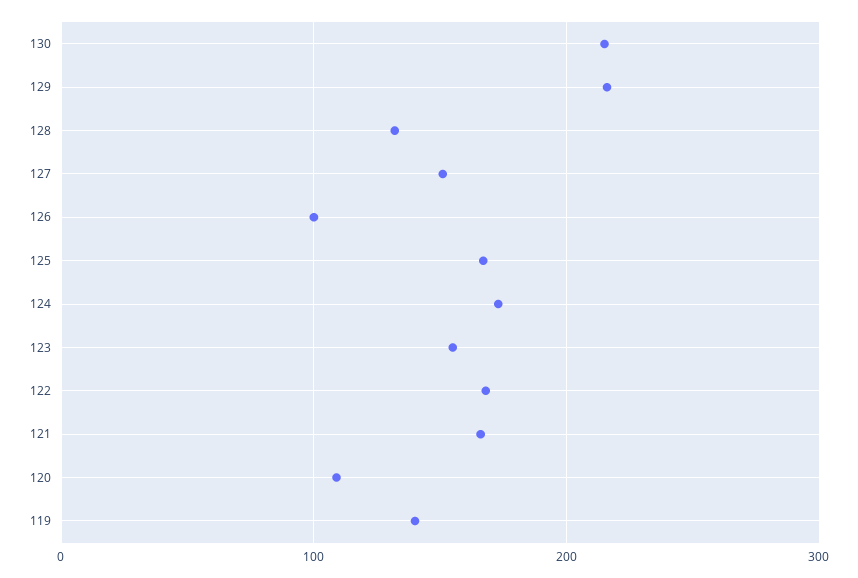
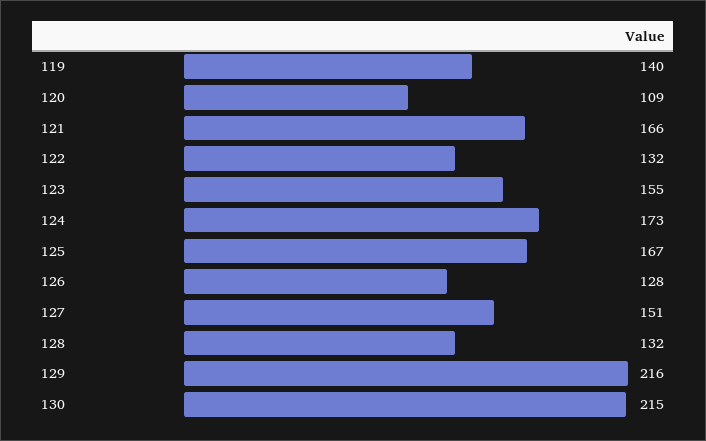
  {
    "130": 215,
    "129": 216,
    "128": 132,
    "127": 151,
-   "126": 100,
+   "126": 128,
    "125": 167,
    "124": 173,
    "123": 155,
-   "122": 170,
+   "122": 132,
    "121": 166,
    "120": 109,
    "119": 140
  }

